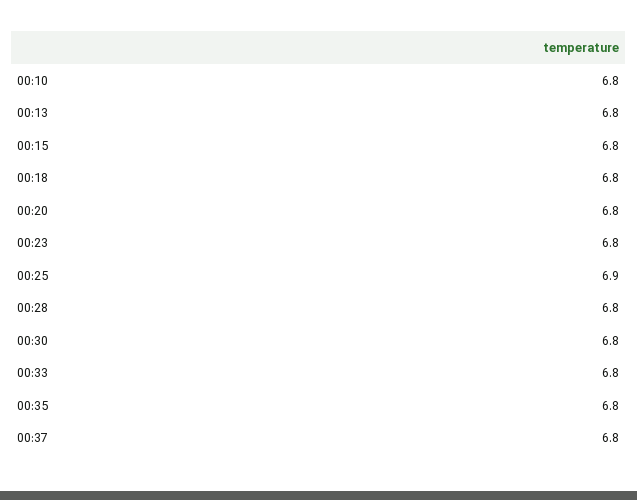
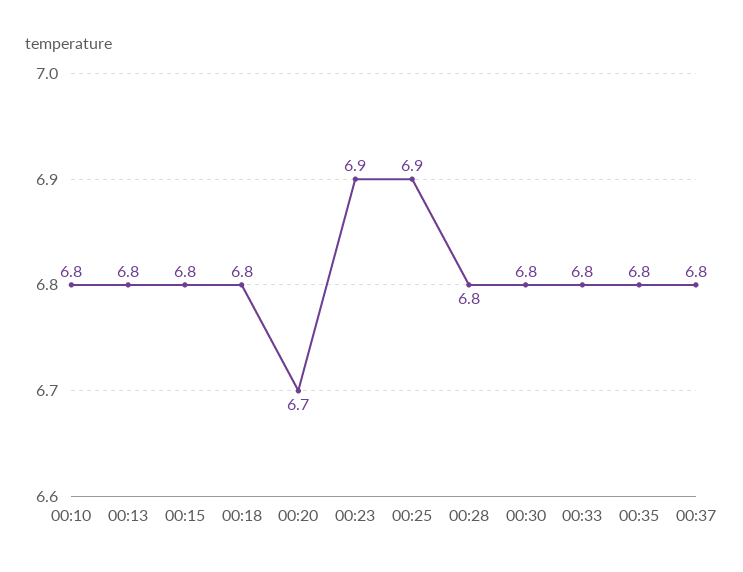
  {
    "00:10": 6.8,
    "00:13": 6.8,
    "00:15": 6.8,
    "00:18": 6.8,
-   "00:20": 6.8,
+   "00:20": 6.7,
-   "00:23": 6.8,
+   "00:23": 6.9,
    "00:25": 6.9,
    "00:28": 6.8,
    "00:30": 6.8,
    "00:33": 6.8,
    "00:35": 6.8,
    "00:37": 6.8
  }

